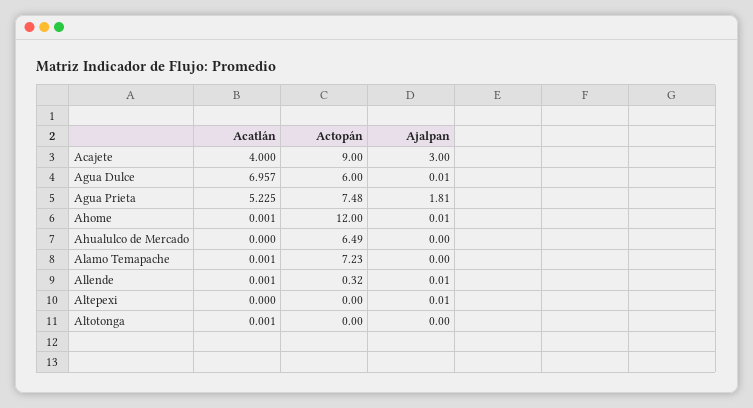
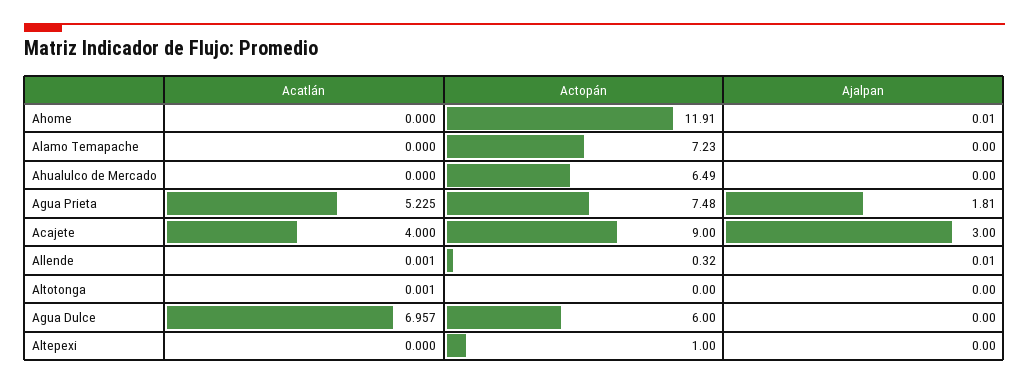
  {
    "Acatlán": {
      "Acajete": 4,
      "Agua Dulce": 6.957,
      "Agua Prieta": 5.225,
-     "Ahome": 0.001,
+     "Ahome": 0,
      "Ahualulco de Mercado": 0,
-     "Alamo Temapache": 0.001,
+     "Alamo Temapache": 0,
      "Allende": 0.001,
      "Altepexi": 0,
      "Altotonga": 0.001
    },
    "Actopán": {
      "Acajete": 9,
      "Agua Dulce": 6,
      "Agua Prieta": 7.48,
-     "Ahome": 12,
+     "Ahome": 11.91,
      "Ahualulco de Mercado": 6.49,
      "Alamo Temapache": 7.23,
      "Allende": 0.32,
-     "Altepexi": 0,
+     "Altepexi": 1,
      "Altotonga": 0
    },
    "Ajalpan": {
      "Acajete": 3,
-     "Agua Dulce": 0.01,
+     "Agua Dulce": 0,
      "Agua Prieta": 1.81,
      "Ahome": 0.01,
      "Ahualulco de Mercado": 0,
      "Alamo Temapache": 0,
      "Allende": 0.01,
-     "Altepexi": 0.01,
+     "Altepexi": 0,
      "Altotonga": 0
    }
  }

